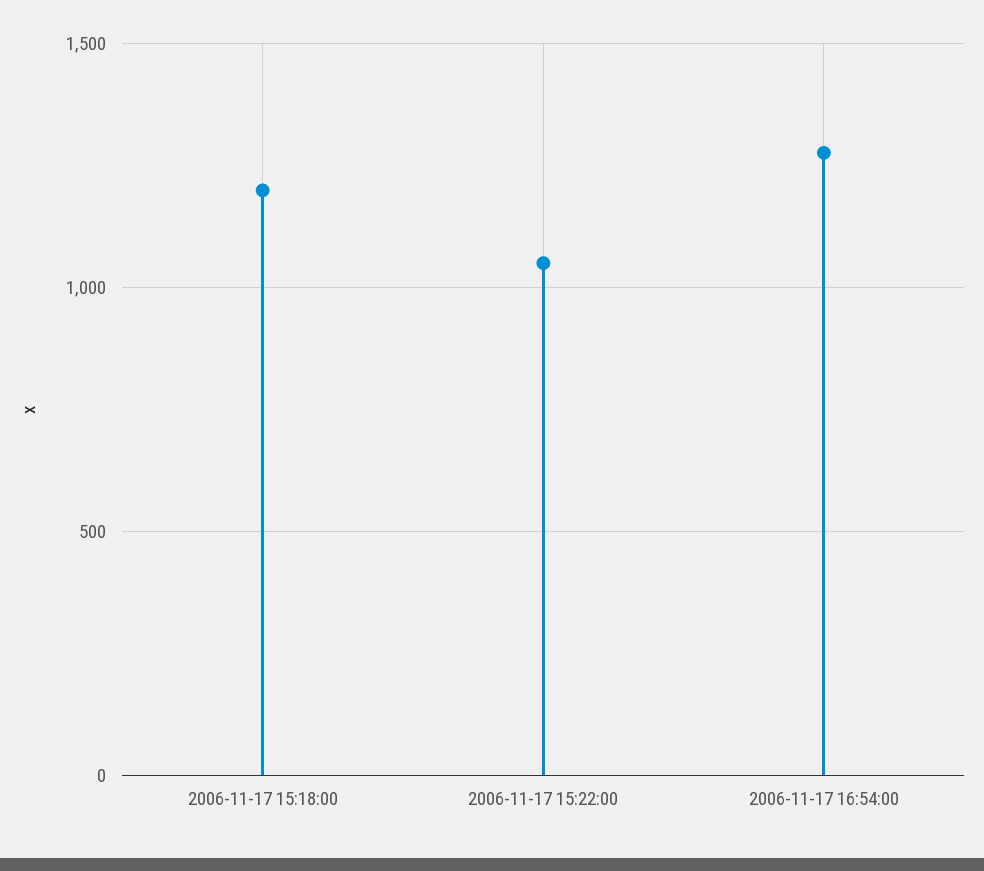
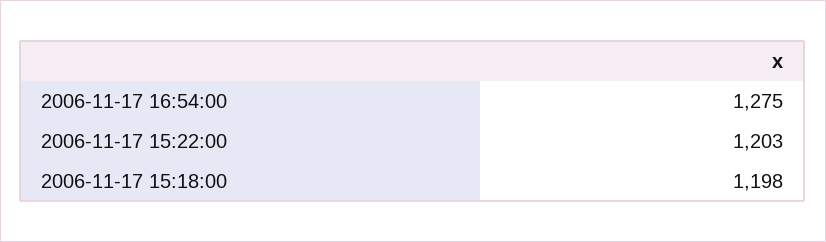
  {
    "2006-11-17 15:18:00": 1198,
-   "2006-11-17 15:22:00": 1050,
+   "2006-11-17 15:22:00": 1203,
    "2006-11-17 16:54:00": 1275
  }

